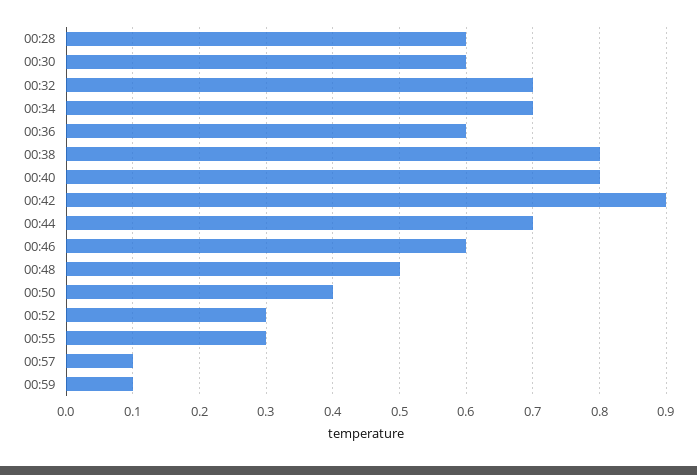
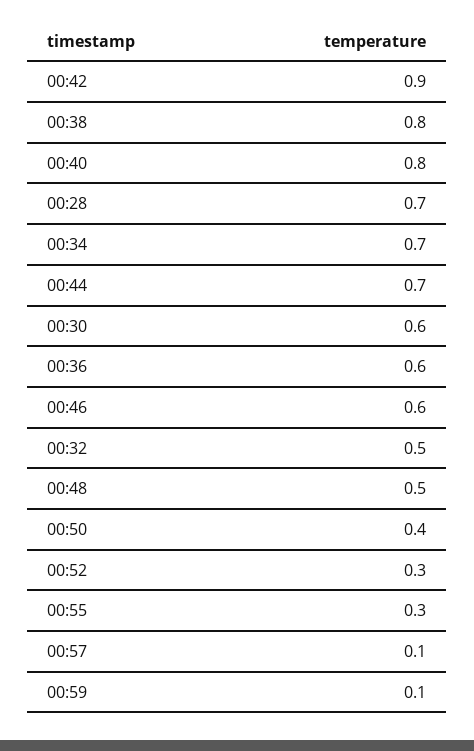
  {
-   "00:28": 0.6,
+   "00:28": 0.7,
    "00:30": 0.6,
-   "00:32": 0.7,
+   "00:32": 0.5,
    "00:34": 0.7,
    "00:36": 0.6,
    "00:38": 0.8,
    "00:40": 0.8,
    "00:42": 0.9,
    "00:44": 0.7,
    "00:46": 0.6,
    "00:48": 0.5,
    "00:50": 0.4,
    "00:52": 0.3,
    "00:55": 0.3,
    "00:57": 0.1,
    "00:59": 0.1
  }

